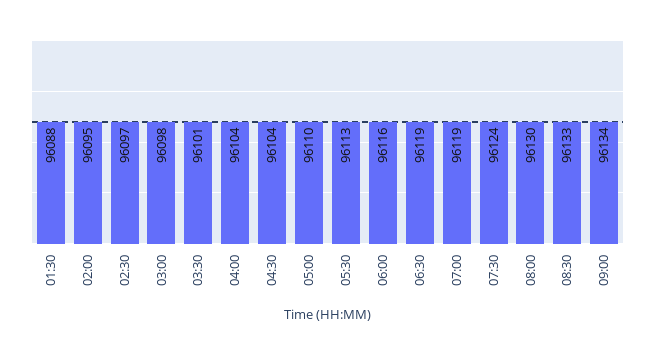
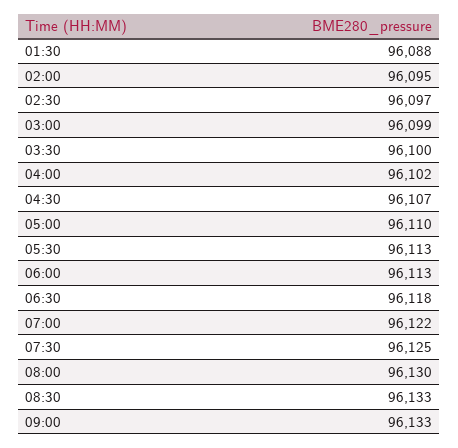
  {
    "01:30": 96088,
    "02:00": 96095,
    "02:30": 96097,
-   "03:00": 96098,
+   "03:00": 96099,
-   "03:30": 96101,
+   "03:30": 96100,
-   "04:00": 96104,
+   "04:00": 96102,
-   "04:30": 96104,
+   "04:30": 96107,
    "05:00": 96110,
    "05:30": 96113,
-   "06:00": 96116,
+   "06:00": 96113,
-   "06:30": 96119,
+   "06:30": 96118,
-   "07:00": 96119,
+   "07:00": 96122,
-   "07:30": 96124,
+   "07:30": 96125,
    "08:00": 96130,
    "08:30": 96133,
-   "09:00": 96134
+   "09:00": 96133
  }

